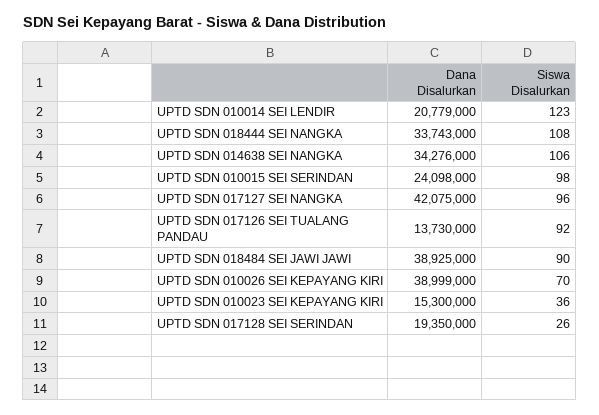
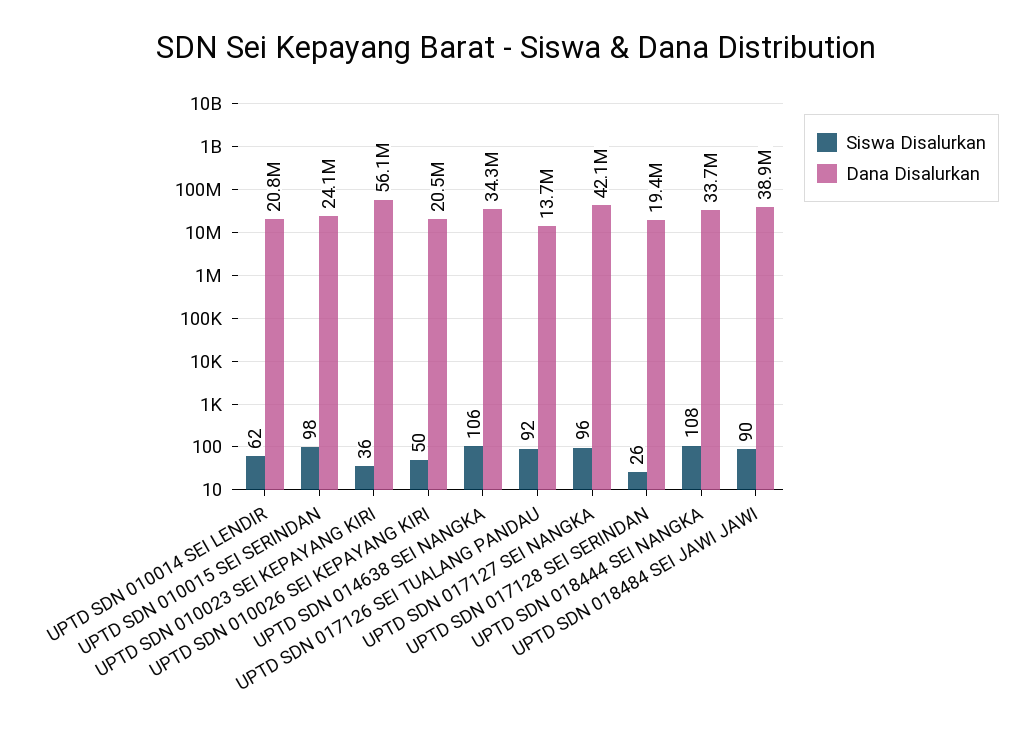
  {
    "Dana Disalurkan": {
      "UPTD SDN 010014 SEI LENDIR": 20779000,
      "UPTD SDN 018444 SEI NANGKA": 33743000,
      "UPTD SDN 014638 SEI NANGKA": 34276000,
      "UPTD SDN 010015 SEI SERINDAN": 24098000,
      "UPTD SDN 017127 SEI NANGKA": 42075000,
      "UPTD SDN 017126 SEI TUALANG PANDAU": 13730000,
      "UPTD SDN 018484 SEI JAWI JAWI": 38925000,
-     "UPTD SDN 010026 SEI KEPAYANG KIRI": 38999000,
+     "UPTD SDN 010026 SEI KEPAYANG KIRI": 20500000,
-     "UPTD SDN 010023 SEI KEPAYANG KIRI": 15300000,
+     "UPTD SDN 010023 SEI KEPAYANG KIRI": 56100000,
      "UPTD SDN 017128 SEI SERINDAN": 19350000
    },
    "Siswa Disalurkan": {
-     "UPTD SDN 010014 SEI LENDIR": 123,
+     "UPTD SDN 010014 SEI LENDIR": 62,
      "UPTD SDN 018444 SEI NANGKA": 108,
      "UPTD SDN 014638 SEI NANGKA": 106,
      "UPTD SDN 010015 SEI SERINDAN": 98,
      "UPTD SDN 017127 SEI NANGKA": 96,
      "UPTD SDN 017126 SEI TUALANG PANDAU": 92,
      "UPTD SDN 018484 SEI JAWI JAWI": 90,
-     "UPTD SDN 010026 SEI KEPAYANG KIRI": 70,
+     "UPTD SDN 010026 SEI KEPAYANG KIRI": 50,
      "UPTD SDN 010023 SEI KEPAYANG KIRI": 36,
      "UPTD SDN 017128 SEI SERINDAN": 26
    }
  }

